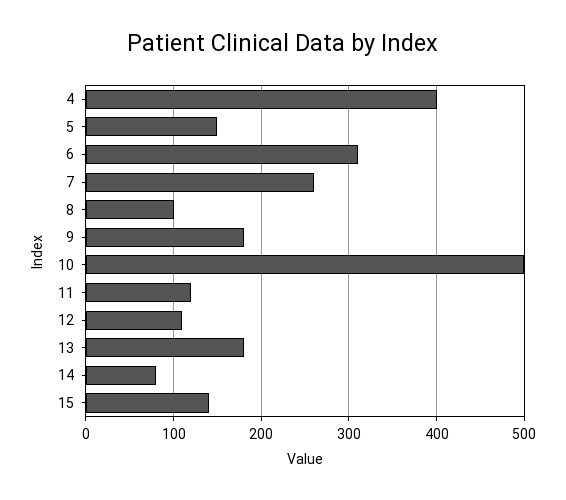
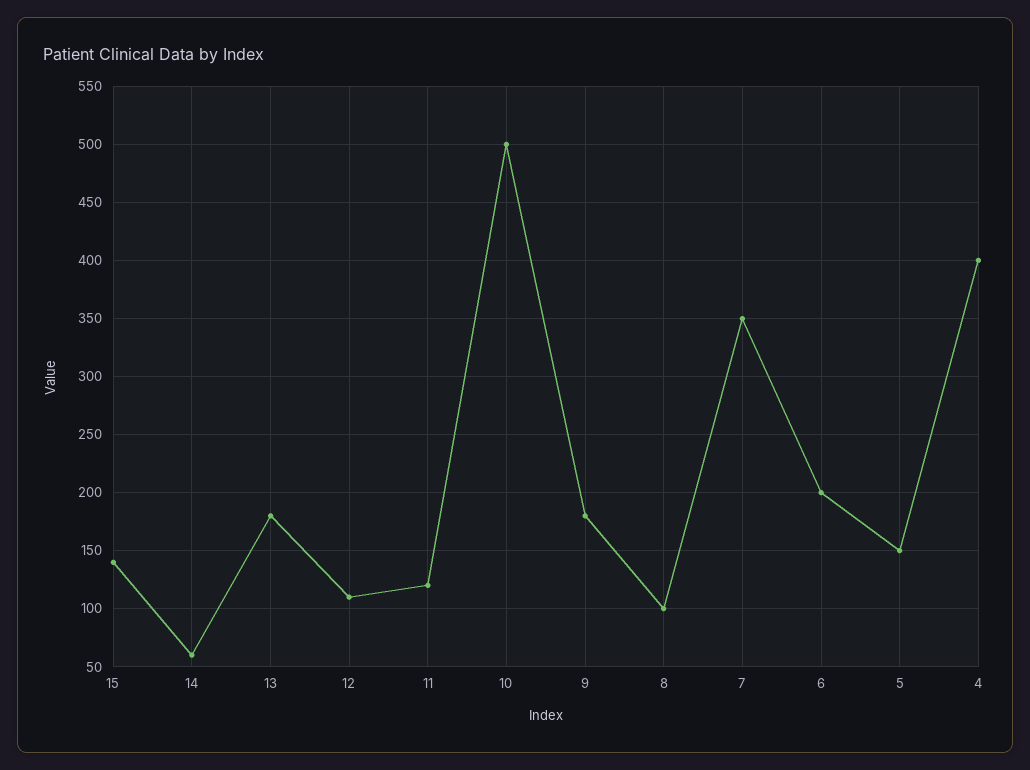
  {
    "4": 400,
    "5": 150,
-   "6": 310,
+   "6": 200,
-   "7": 260,
+   "7": 350,
    "8": 100,
    "9": 180,
    "10": 500,
    "11": 120,
    "12": 110,
    "13": 180,
-   "14": 80,
+   "14": 60,
    "15": 140
  }

